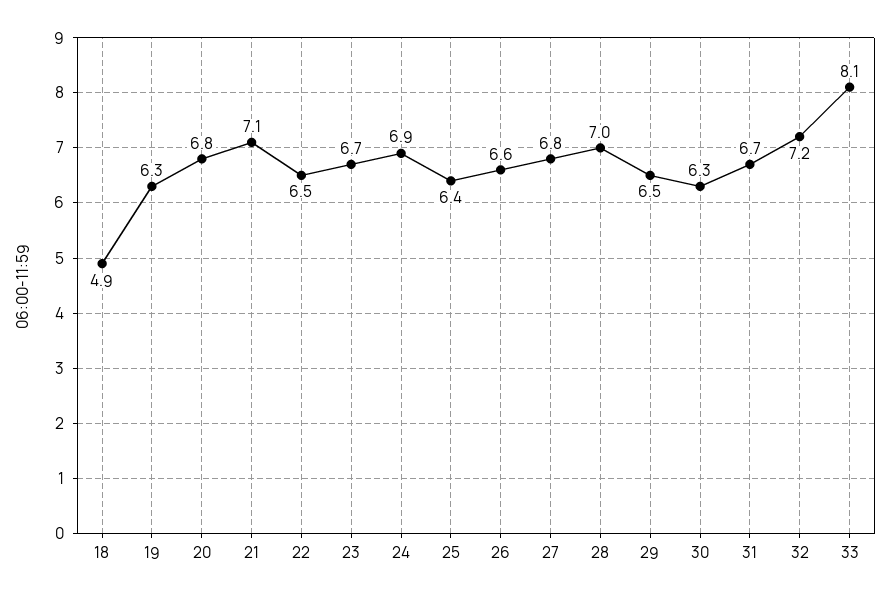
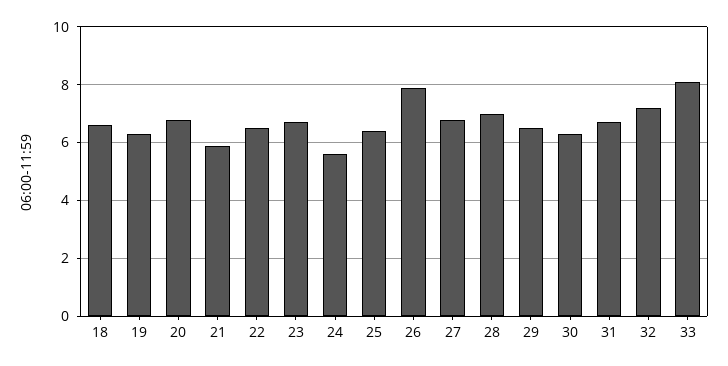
  {
-   "18": 4.9,
+   "18": 6.5,
    "19": 6.3,
    "20": 6.8,
-   "21": 7.1,
+   "21": 6,
    "22": 6.5,
    "23": 6.7,
-   "24": 6.9,
+   "24": 5.5,
    "25": 6.4,
-   "26": 6.6,
+   "26": 8,
    "27": 6.8,
    "28": 7,
    "29": 6.5,
    "30": 6.3,
    "31": 6.7,
    "32": 7.2,
    "33": 8.1
  }

